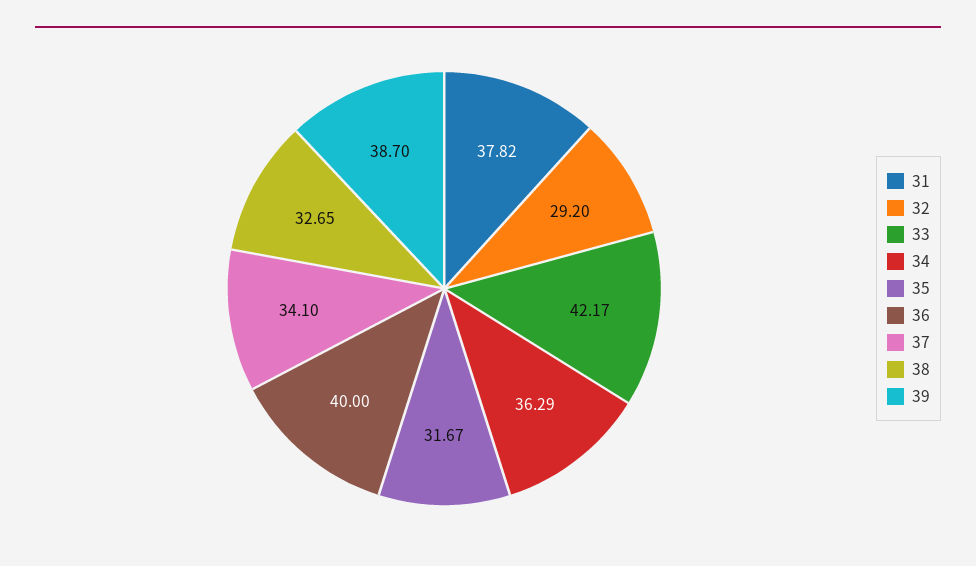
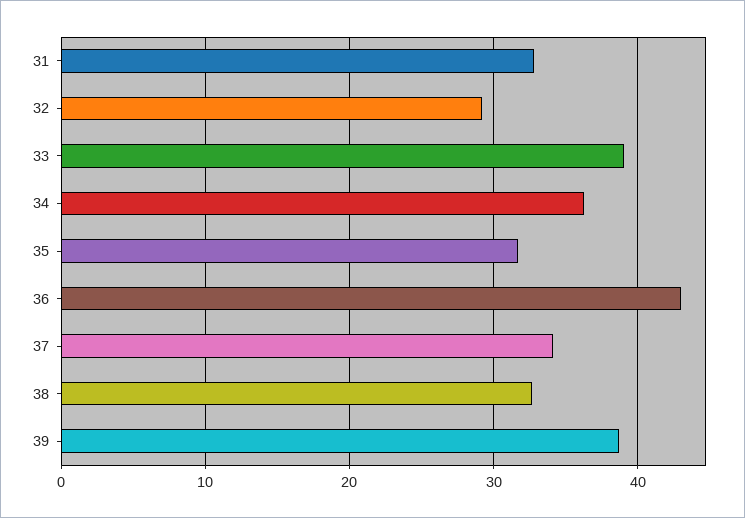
  {
-   "31": 37.82,
+   "31": 33,
    "32": 29.2,
-   "33": 42.17,
+   "33": 39,
    "34": 36.29,
    "35": 31.67,
-   "36": 40,
+   "36": 43,
    "37": 34.1,
    "38": 32.65,
    "39": 38.7
  }

